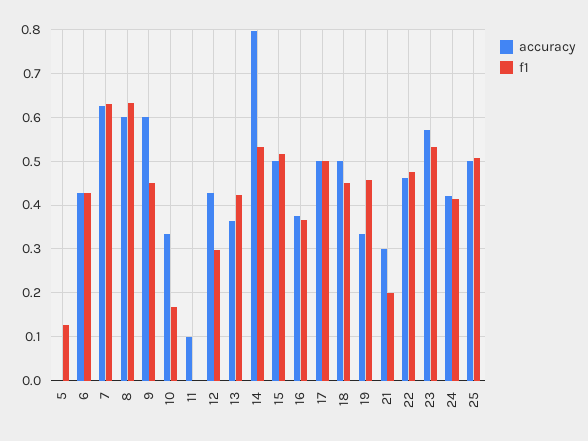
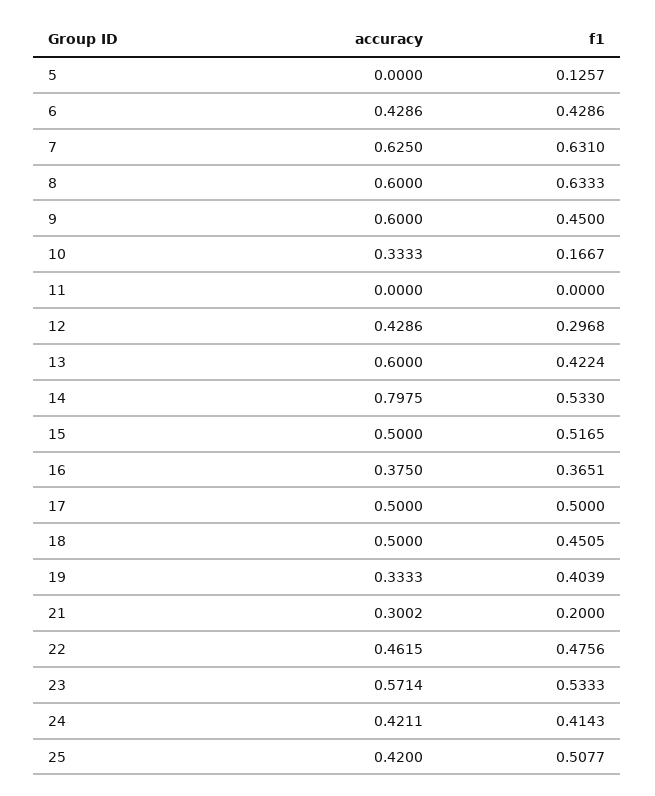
  {
    "accuracy": {
      "5": 0,
      "6": 0.4286,
      "7": 0.625,
      "8": 0.6,
      "9": 0.6,
      "10": 0.3333,
-     "11": 0.1,
+     "11": 0,
      "12": 0.4286,
-     "13": 0.36,
+     "13": 0.6,
      "14": 0.7975,
      "15": 0.5,
      "16": 0.375,
      "17": 0.5,
      "18": 0.5,
      "19": 0.3333,
      "21": 0.3002,
      "22": 0.4615,
      "23": 0.5714,
      "24": 0.4211,
-     "25": 0.5
+     "25": 0.42
    },
    "f1": {
      "5": 0.1257,
      "6": 0.4286,
      "7": 0.631,
      "8": 0.6333,
      "9": 0.45,
      "10": 0.1667,
      "11": 0,
      "12": 0.2968,
      "13": 0.4224,
      "14": 0.533,
      "15": 0.5165,
      "16": 0.3651,
      "17": 0.5,
      "18": 0.4505,
-     "19": 0.46,
+     "19": 0.4039,
      "21": 0.2,
      "22": 0.4756,
      "23": 0.5333,
      "24": 0.4143,
      "25": 0.5077
    }
  }

